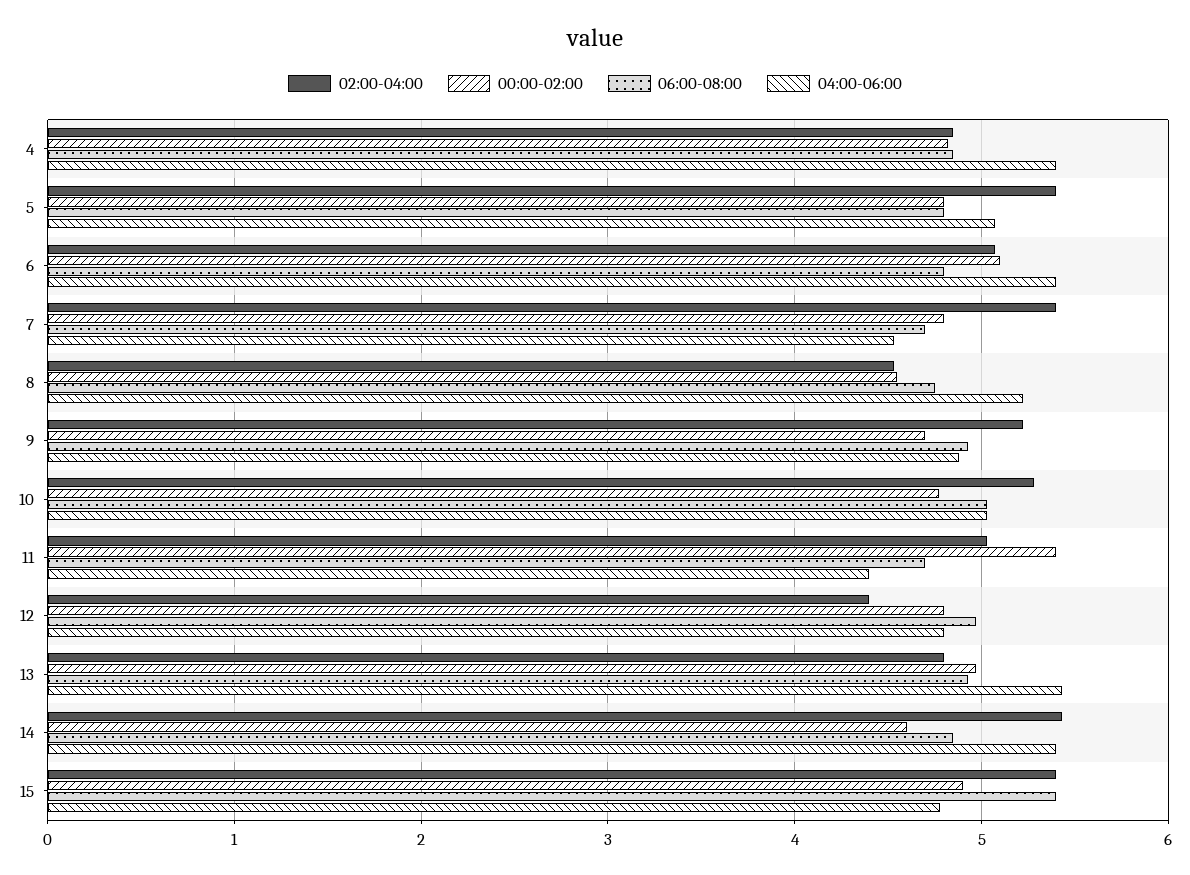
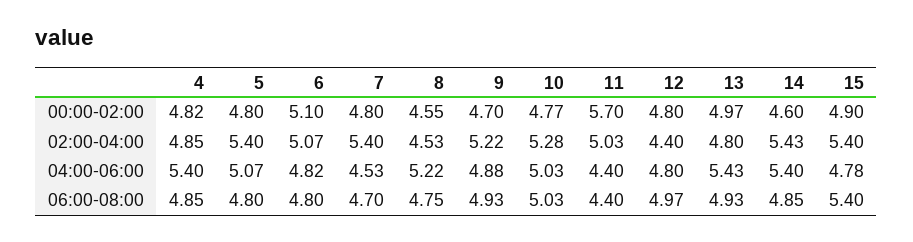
  {
    "02:00-04:00": {
      "4": 4.85,
      "5": 5.4,
      "6": 5.07,
      "7": 5.4,
      "8": 4.53,
      "9": 5.22,
      "10": 5.28,
      "11": 5.03,
      "12": 4.4,
      "13": 4.8,
      "14": 5.43,
      "15": 5.4
    },
    "00:00-02:00": {
      "4": 4.82,
      "5": 4.8,
      "6": 5.1,
      "7": 4.8,
      "8": 4.55,
      "9": 4.7,
      "10": 4.77,
-     "11": 5.4,
+     "11": 5.7,
      "12": 4.8,
      "13": 4.97,
      "14": 4.6,
      "15": 4.9
    },
    "06:00-08:00": {
      "4": 4.85,
      "5": 4.8,
      "6": 4.8,
      "7": 4.7,
      "8": 4.75,
      "9": 4.93,
      "10": 5.03,
-     "11": 4.7,
+     "11": 4.4,
      "12": 4.97,
      "13": 4.93,
      "14": 4.85,
      "15": 5.4
    },
    "04:00-06:00": {
      "4": 5.4,
      "5": 5.07,
-     "6": 5.4,
+     "6": 4.82,
      "7": 4.53,
      "8": 5.22,
      "9": 4.88,
      "10": 5.03,
      "11": 4.4,
      "12": 4.8,
      "13": 5.43,
      "14": 5.4,
      "15": 4.78
    }
  }

